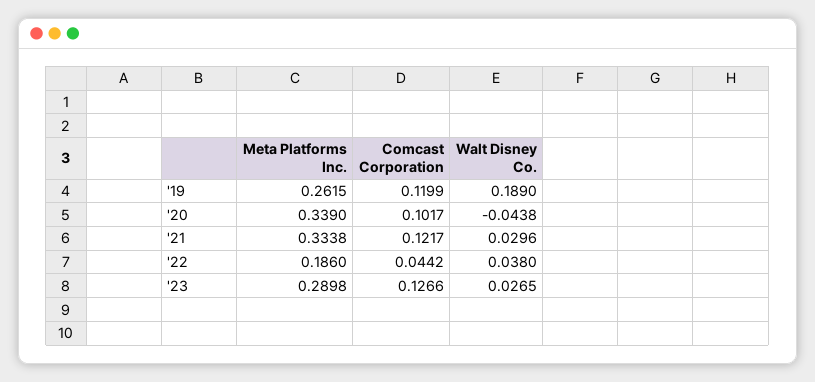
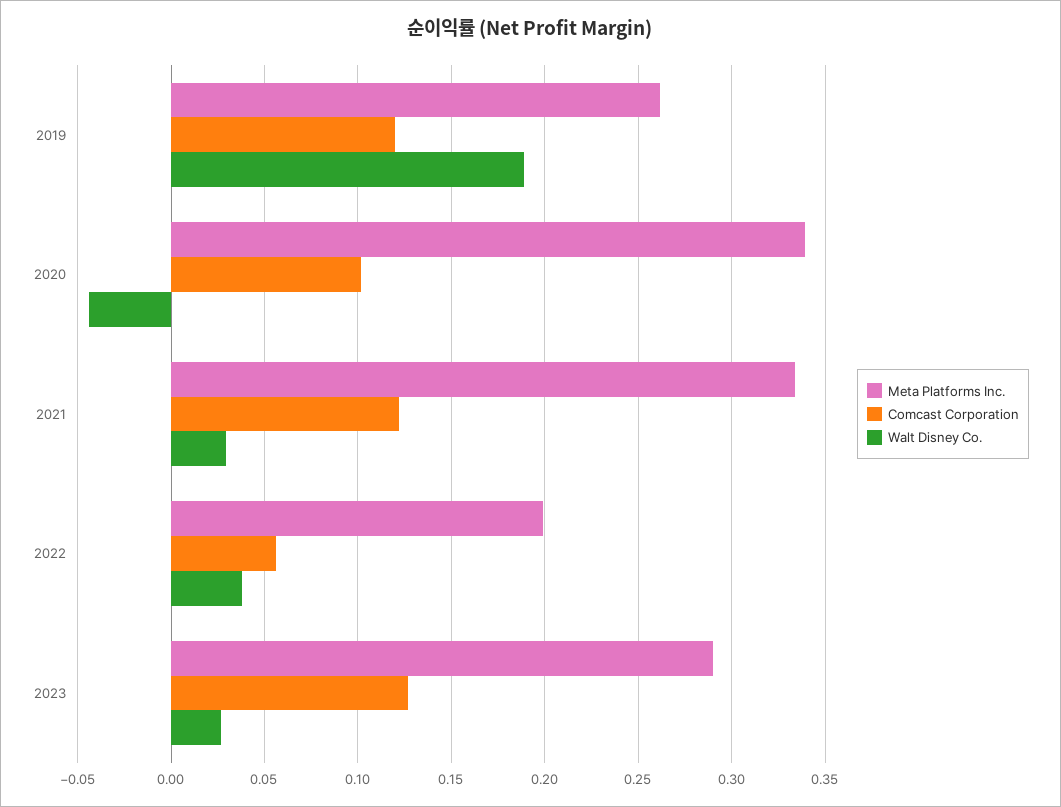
  {
    "Meta Platforms Inc.": {
      "'19": 0.2615,
      "'20": 0.339,
      "'21": 0.3338,
-     "'22": 0.186,
+     "'22": 0.2,
      "'23": 0.2898
    },
    "Comcast Corporation": {
      "'19": 0.1199,
      "'20": 0.1017,
      "'21": 0.1217,
-     "'22": 0.0442,
+     "'22": 0.055,
      "'23": 0.1266
    },
    "Walt Disney Co.": {
      "'19": 0.189,
      "'20": -0.0438,
      "'21": 0.0296,
      "'22": 0.038,
      "'23": 0.0265
    }
  }

